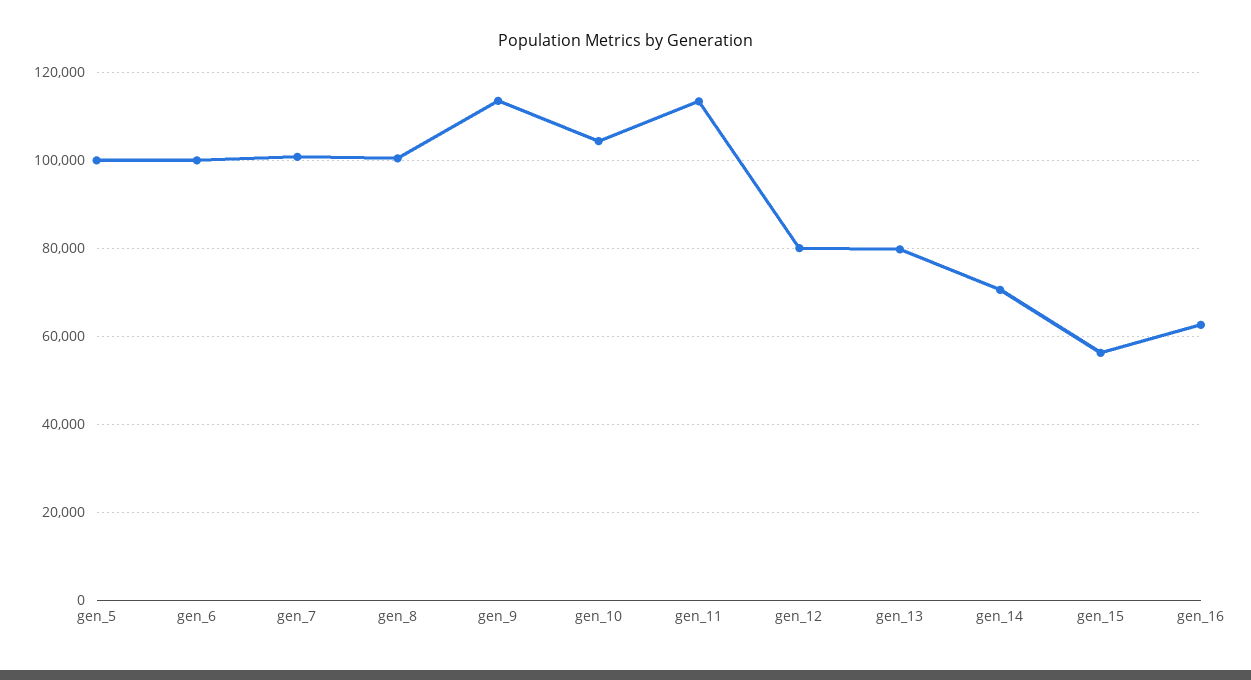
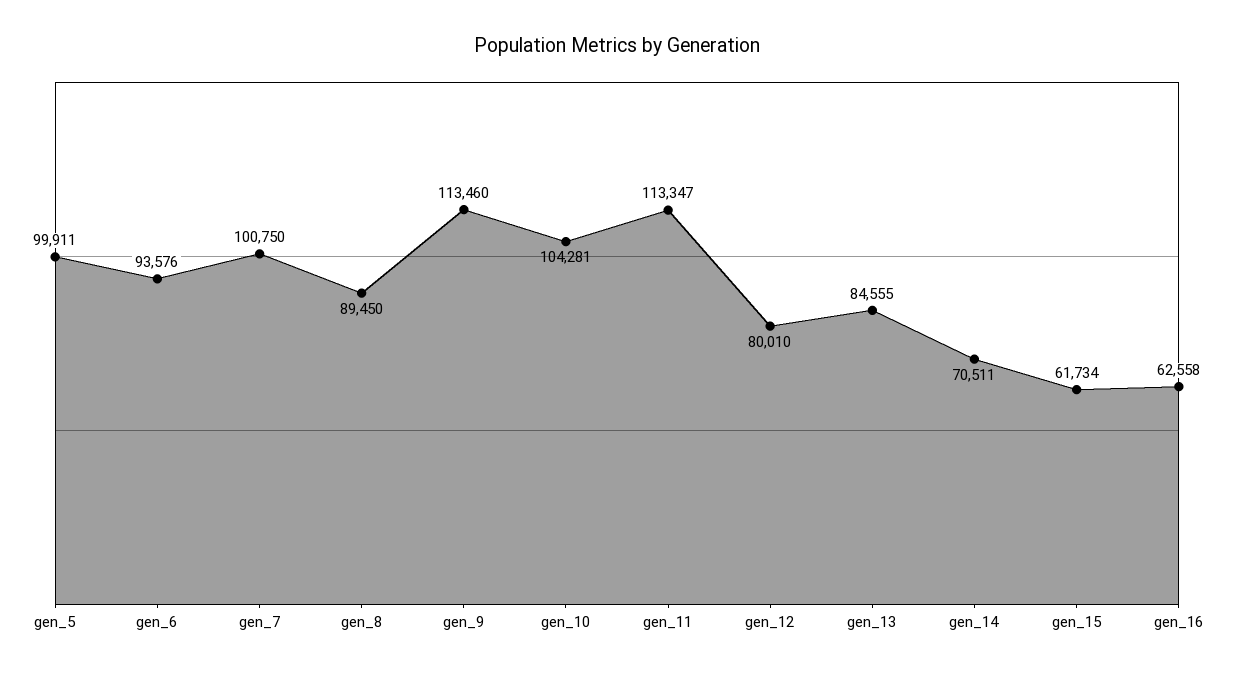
  {
    "gen_5": 99911,
-   "gen_6": 100000,
+   "gen_6": 93576,
    "gen_7": 100750,
-   "gen_8": 100000,
+   "gen_8": 89450,
    "gen_9": 113460,
    "gen_10": 104281,
    "gen_11": 113347,
    "gen_12": 80010,
-   "gen_13": 80000,
+   "gen_13": 84555,
    "gen_14": 70511,
-   "gen_15": 56000,
+   "gen_15": 61734,
    "gen_16": 62558
  }

